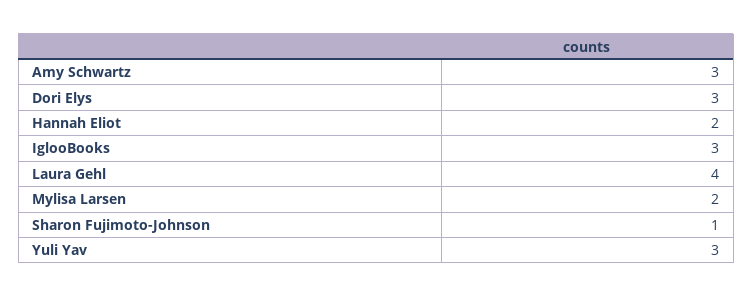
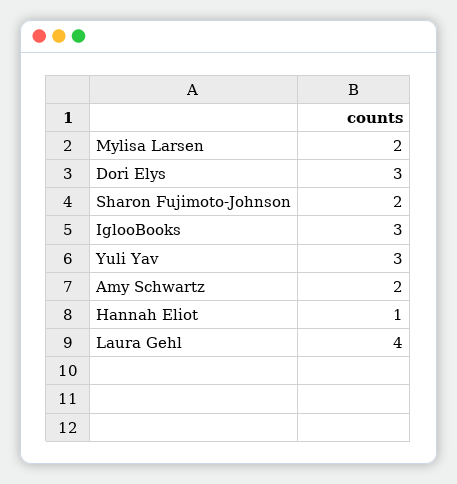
  {
-   "Amy Schwartz": 3,
+   "Amy Schwartz": 2,
    "Dori Elys": 3,
-   "Hannah Eliot": 2,
+   "Hannah Eliot": 1,
    "IglooBooks": 3,
    "Laura Gehl": 4,
    "Mylisa Larsen": 2,
-   "Sharon Fujimoto-Johnson": 1,
+   "Sharon Fujimoto-Johnson": 2,
    "Yuli Yav": 3
  }

